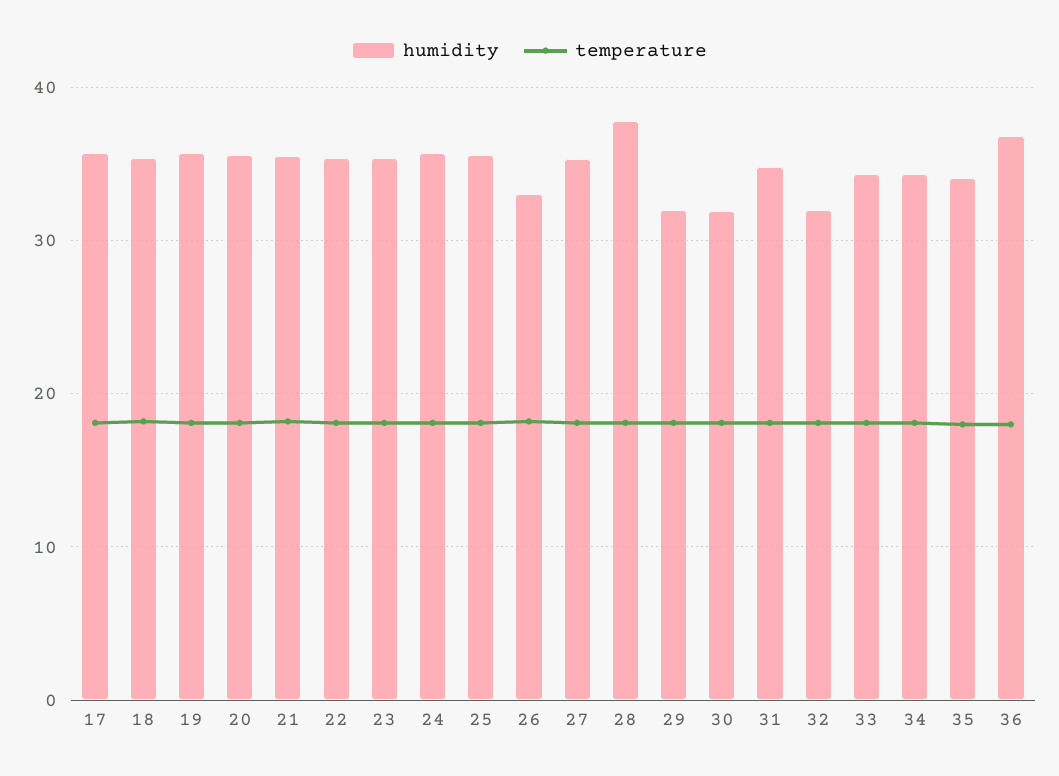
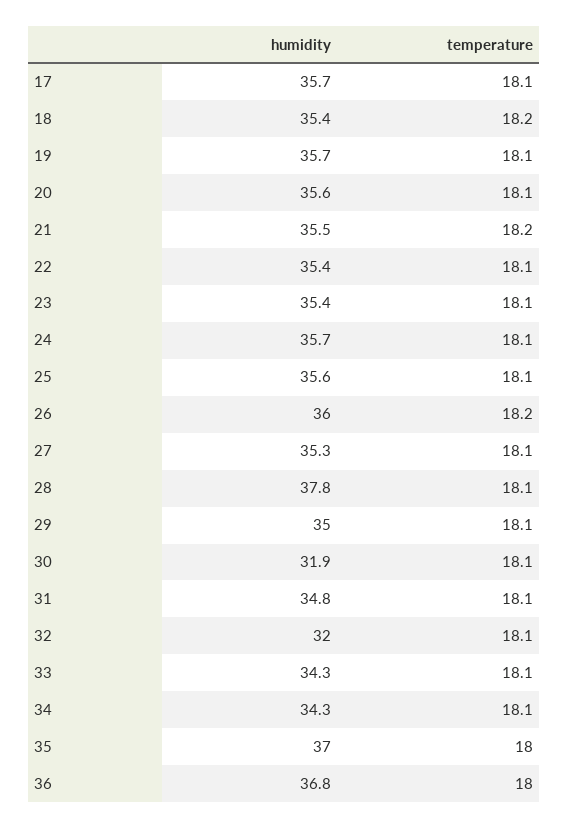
  {
    "humidity": {
      "17": 35.7,
      "18": 35.4,
      "19": 35.7,
      "20": 35.6,
      "21": 35.5,
      "22": 35.4,
      "23": 35.4,
      "24": 35.7,
      "25": 35.6,
-     "26": 33,
+     "26": 36,
      "27": 35.3,
      "28": 37.8,
-     "29": 32,
+     "29": 35,
      "30": 31.9,
      "31": 34.8,
      "32": 32,
      "33": 34.3,
      "34": 34.3,
-     "35": 34,
+     "35": 37,
      "36": 36.8
    },
    "temperature": {
      "17": 18.1,
      "18": 18.2,
      "19": 18.1,
      "20": 18.1,
      "21": 18.2,
      "22": 18.1,
      "23": 18.1,
      "24": 18.1,
      "25": 18.1,
      "26": 18.2,
      "27": 18.1,
      "28": 18.1,
      "29": 18.1,
      "30": 18.1,
      "31": 18.1,
      "32": 18.1,
      "33": 18.1,
      "34": 18.1,
      "35": 18,
      "36": 18
    }
  }

